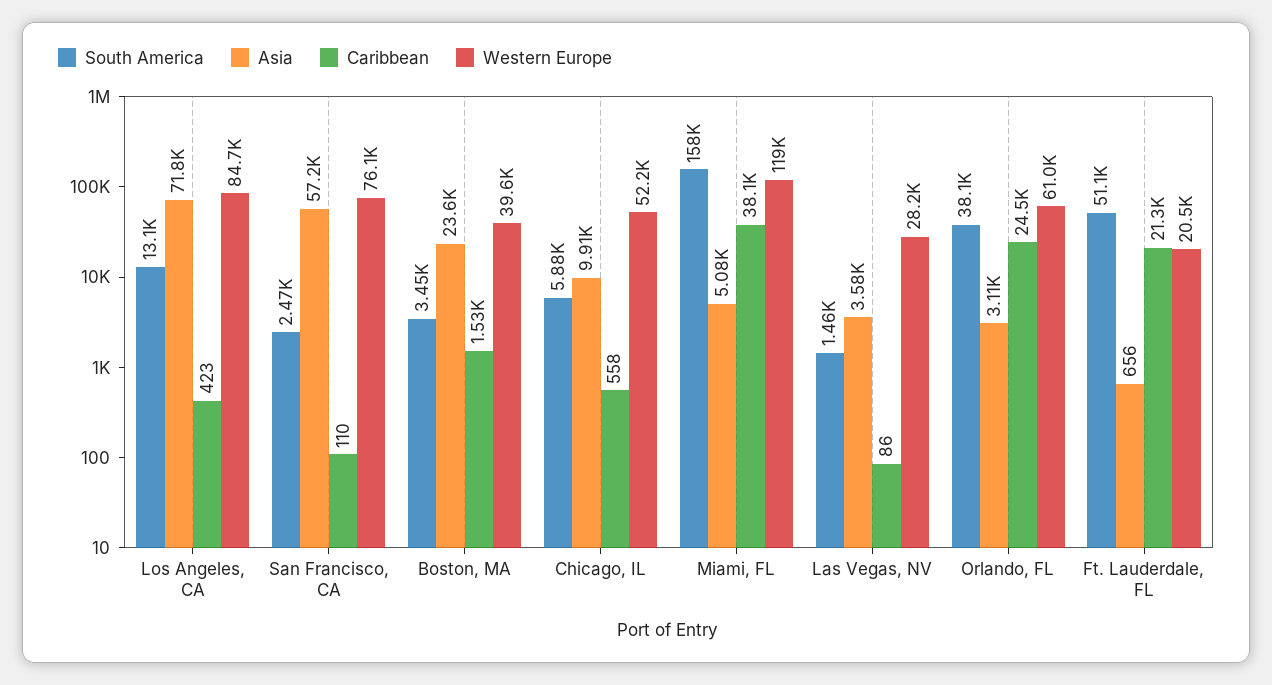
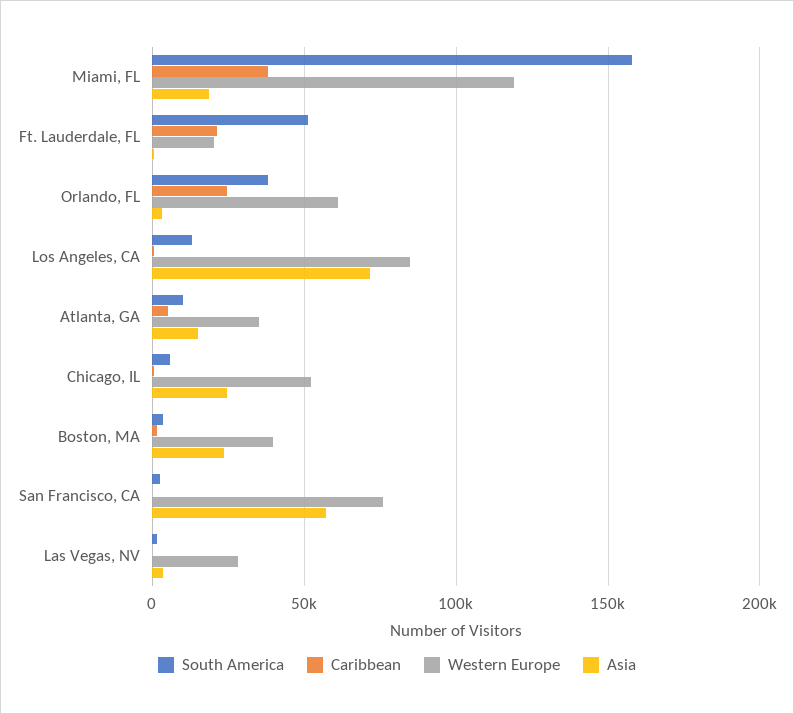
  {
    "South America": {
      "Los Angeles, CA": 13100,
      "San Francisco, CA": 2470,
      "Boston, MA": 3450,
      "Chicago, IL": 5880,
      "Miami, FL": 158000,
      "Las Vegas, NV": 1460,
      "Orlando, FL": 38100,
-     "Ft. Lauderdale, FL": 51100
+     "Ft. Lauderdale, FL": 51100,
+     "Atlanta, GA": 10000
    },
    "Asia": {
      "Los Angeles, CA": 71800,
      "San Francisco, CA": 57200,
      "Boston, MA": 23600,
-     "Chicago, IL": 9910,
+     "Chicago, IL": 25000,
-     "Miami, FL": 5080,
+     "Miami, FL": 20000,
      "Las Vegas, NV": 3580,
      "Orlando, FL": 3110,
-     "Ft. Lauderdale, FL": 656
+     "Ft. Lauderdale, FL": 656,
+     "Atlanta, GA": 15000
    },
    "Caribbean": {
      "Los Angeles, CA": 423,
      "San Francisco, CA": 110,
      "Boston, MA": 1530,
      "Chicago, IL": 558,
      "Miami, FL": 38100,
      "Las Vegas, NV": 86,
      "Orlando, FL": 24500,
-     "Ft. Lauderdale, FL": 21300
+     "Ft. Lauderdale, FL": 21300,
+     "Atlanta, GA": 5000
    },
    "Western Europe": {
      "Los Angeles, CA": 84700,
      "San Francisco, CA": 76100,
      "Boston, MA": 39600,
      "Chicago, IL": 52200,
      "Miami, FL": 119000,
      "Las Vegas, NV": 28200,
      "Orlando, FL": 61000,
-     "Ft. Lauderdale, FL": 20500
+     "Ft. Lauderdale, FL": 20500,
+     "Atlanta, GA": 35000
    }
  }

